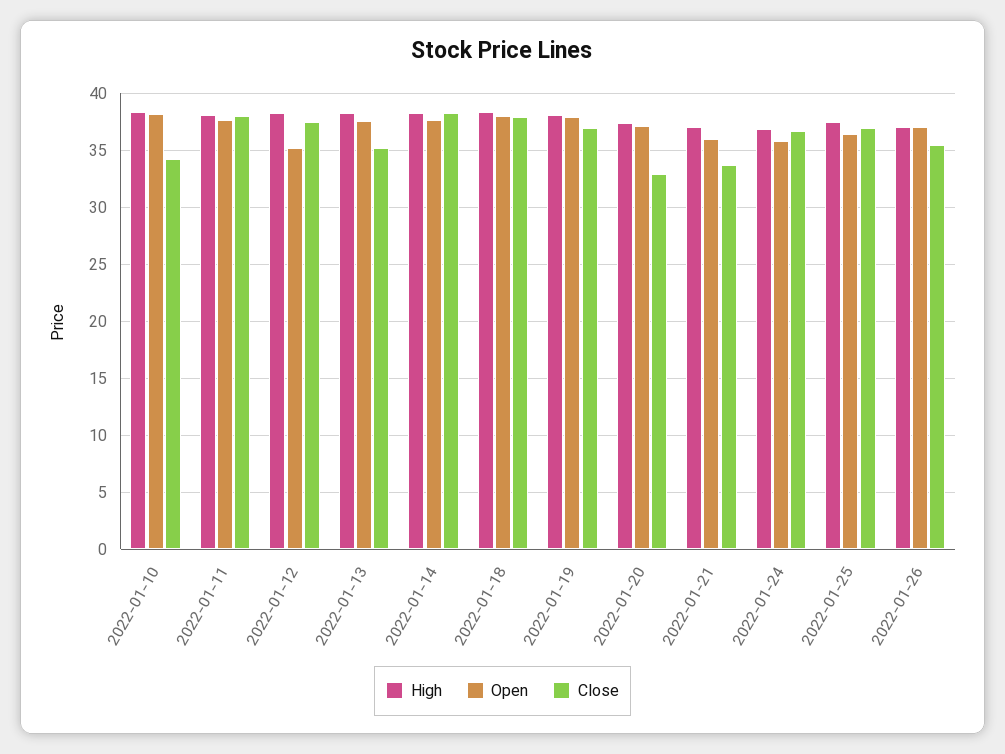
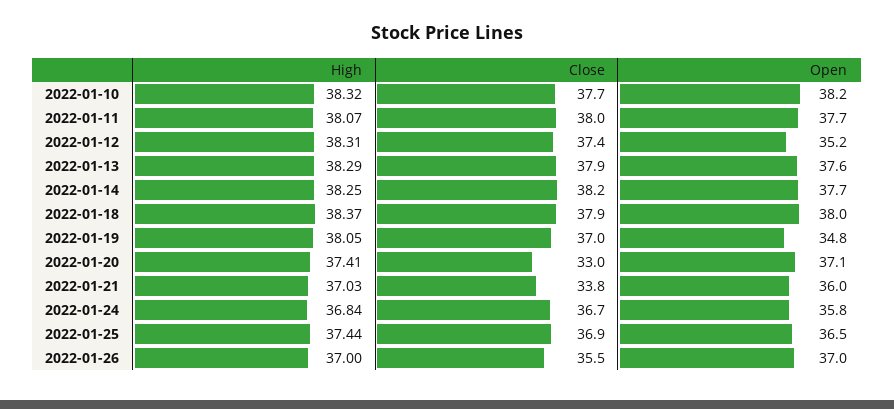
  {
    "High": {
      "2022-01-10": 38.32,
      "2022-01-11": 38.07,
      "2022-01-12": 38.31,
      "2022-01-13": 38.29,
      "2022-01-14": 38.25,
      "2022-01-18": 38.37,
      "2022-01-19": 38.05,
      "2022-01-20": 37.41,
      "2022-01-21": 37.03,
      "2022-01-24": 36.84,
      "2022-01-25": 37.44,
      "2022-01-26": 37
    },
    "Open": {
      "2022-01-10": 38.2,
      "2022-01-11": 37.7,
      "2022-01-12": 35.2,
      "2022-01-13": 37.6,
      "2022-01-14": 37.7,
      "2022-01-18": 38,
-     "2022-01-19": 38,
+     "2022-01-19": 34.8,
      "2022-01-20": 37.1,
      "2022-01-21": 36,
      "2022-01-24": 35.8,
      "2022-01-25": 36.5,
      "2022-01-26": 37
    },
    "Close": {
-     "2022-01-10": 34,
+     "2022-01-10": 37.7,
      "2022-01-11": 38,
      "2022-01-12": 37.4,
-     "2022-01-13": 35,
+     "2022-01-13": 37.9,
      "2022-01-14": 38.2,
      "2022-01-18": 37.9,
      "2022-01-19": 37,
      "2022-01-20": 33,
      "2022-01-21": 33.8,
      "2022-01-24": 36.7,
      "2022-01-25": 36.9,
      "2022-01-26": 35.5
    }
  }

